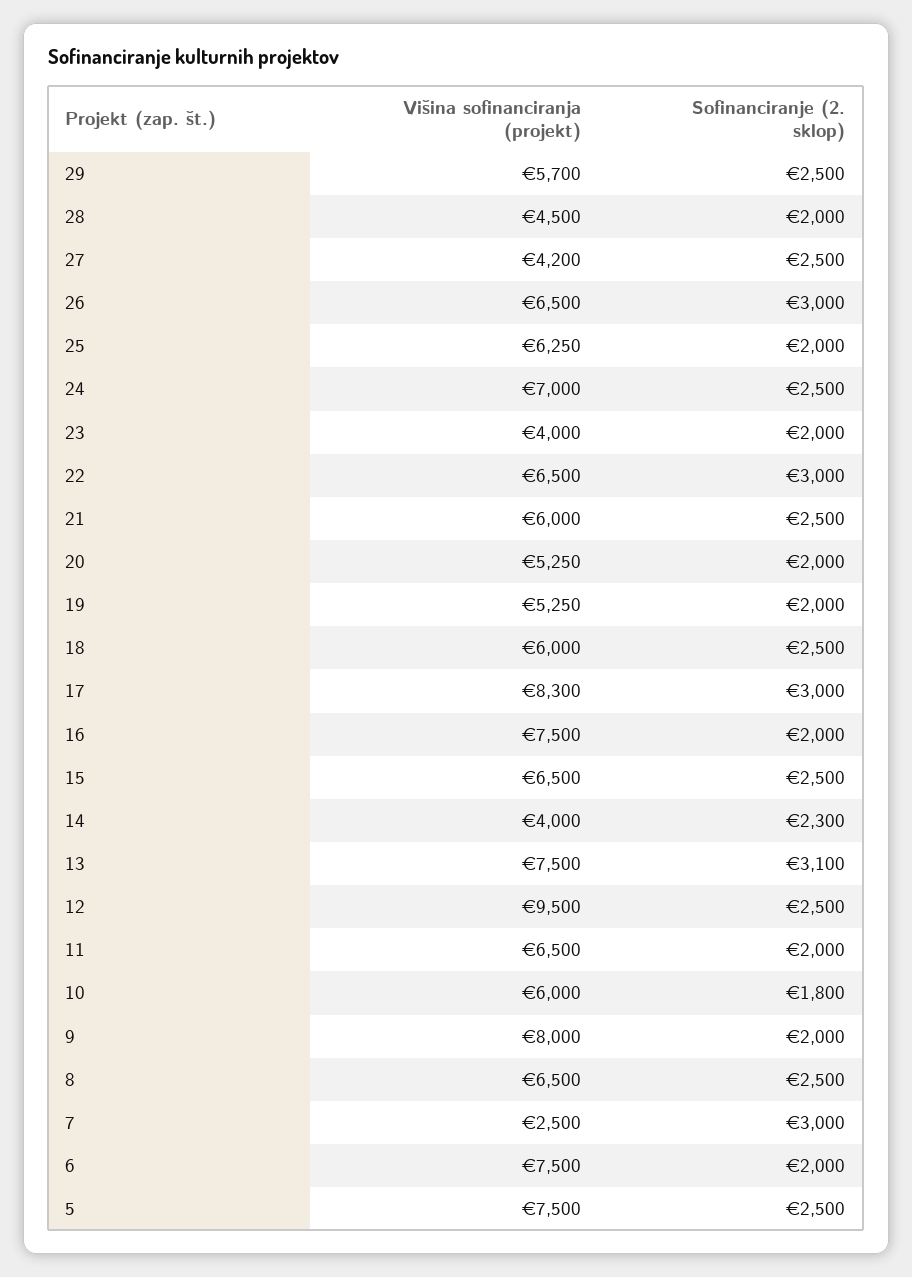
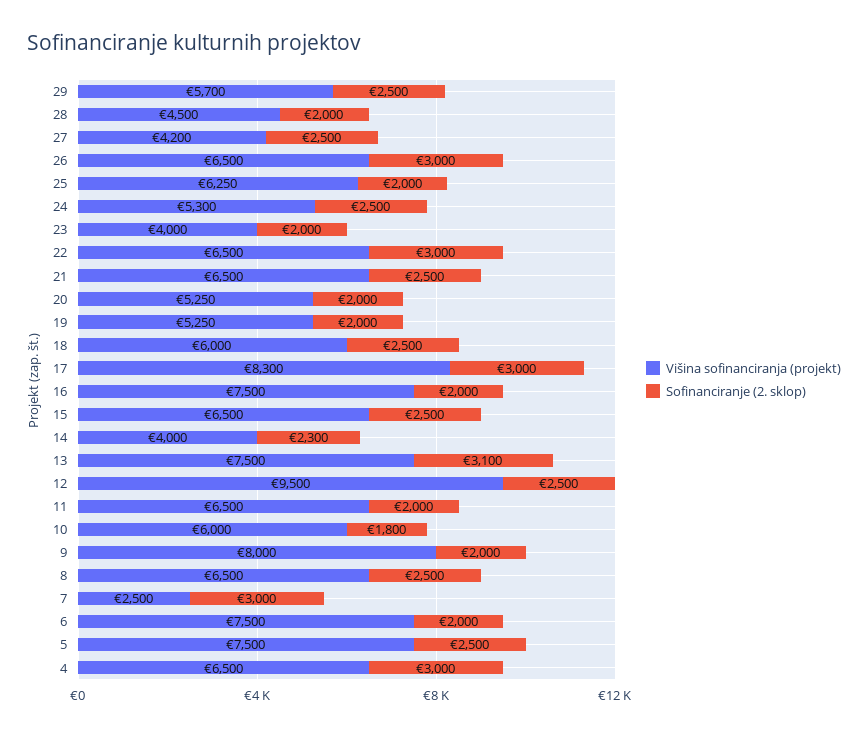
  {
    "Višina sofinanciranja (projekt)": {
      "29": 5700,
      "28": 4500,
      "27": 4200,
      "26": 6500,
      "25": 6250,
-     "24": 7000,
+     "24": 5300,
      "23": 4000,
      "22": 6500,
-     "21": 6000,
+     "21": 6500,
      "20": 5250,
      "19": 5250,
      "18": 6000,
      "17": 8300,
      "16": 7500,
      "15": 6500,
      "14": 4000,
      "13": 7500,
      "12": 9500,
      "11": 6500,
      "10": 6000,
      "9": 8000,
      "8": 6500,
      "7": 2500,
      "6": 7500,
-     "5": 7500
+     "5": 7500,
+     "4": 6500
    },
    "Sofinanciranje (2. sklop)": {
      "29": 2500,
      "28": 2000,
      "27": 2500,
      "26": 3000,
      "25": 2000,
      "24": 2500,
      "23": 2000,
      "22": 3000,
      "21": 2500,
      "20": 2000,
      "19": 2000,
      "18": 2500,
      "17": 3000,
      "16": 2000,
      "15": 2500,
      "14": 2300,
      "13": 3100,
      "12": 2500,
      "11": 2000,
      "10": 1800,
      "9": 2000,
      "8": 2500,
      "7": 3000,
      "6": 2000,
-     "5": 2500
+     "5": 2500,
+     "4": 3000
    }
  }

